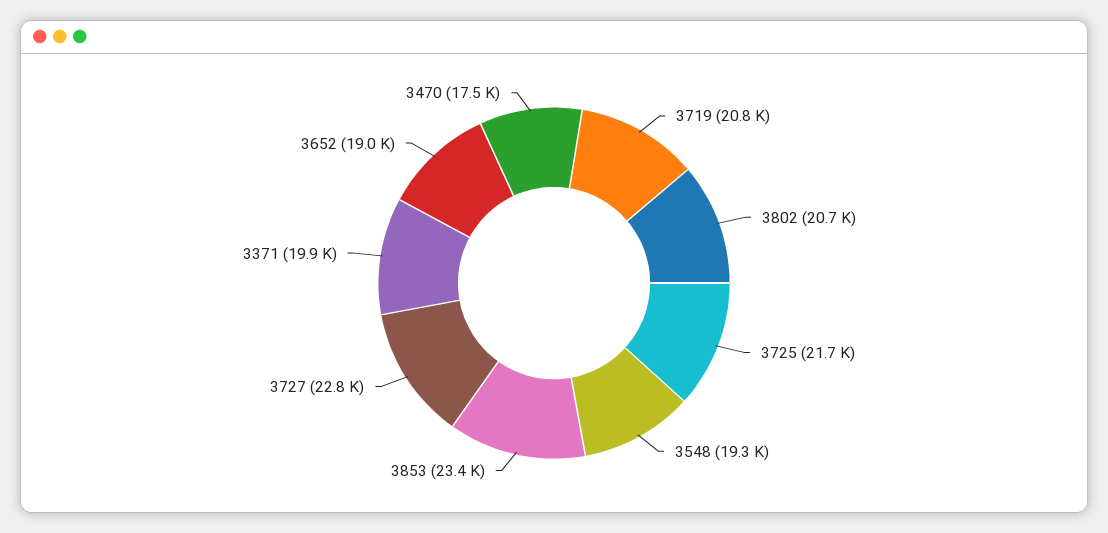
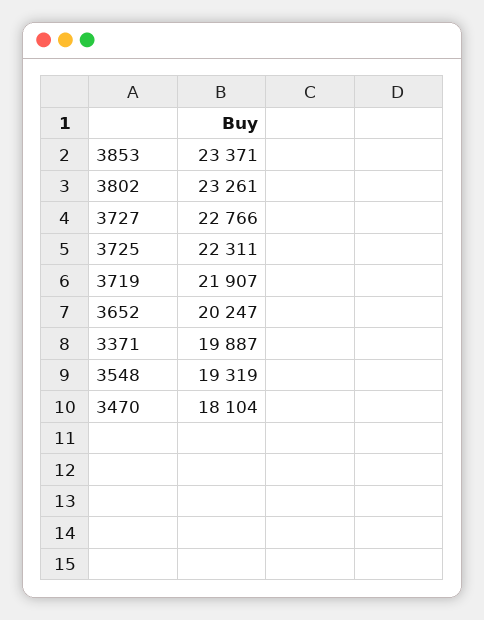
  {
-   "3719": 20800,
+   "3719": 21907,
-   "3802": 20700,
+   "3802": 23261,
-   "3725": 21700,
+   "3725": 22311,
    "3548": 19319,
    "3853": 23371,
    "3727": 22766,
    "3371": 19887,
-   "3652": 19000,
+   "3652": 20247,
-   "3470": 17500
+   "3470": 18104
  }

